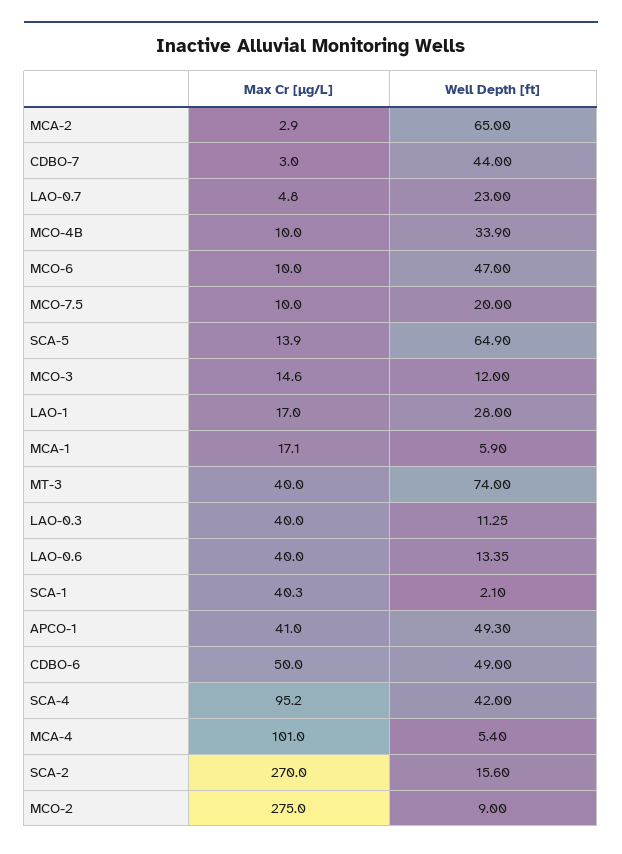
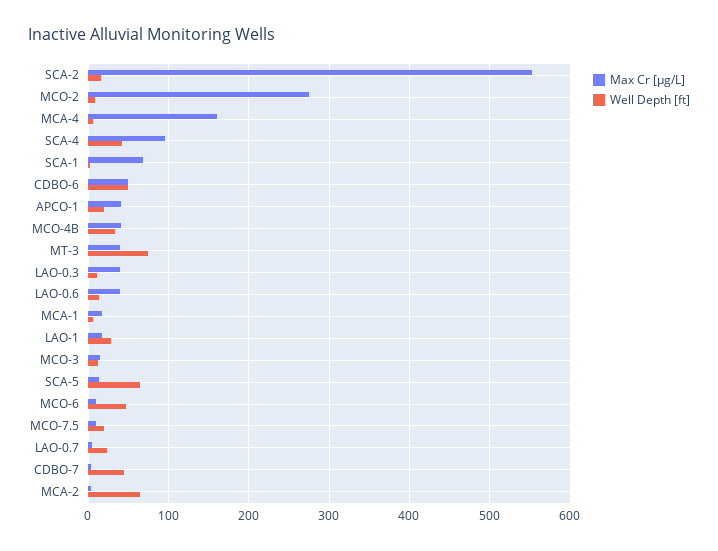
  {
    "Max Cr [µg/L]": {
      "MCA-2": 2.9,
      "CDBO-7": 3,
      "LAO-0.7": 4.8,
-     "MCO-4B": 10,
+     "MCO-4B": 40,
      "MCO-6": 10,
      "MCO-7.5": 10,
      "SCA-5": 13.9,
      "MCO-3": 14.6,
      "LAO-1": 17,
      "MCA-1": 17.1,
      "MT-3": 40,
      "LAO-0.3": 40,
      "LAO-0.6": 40,
-     "SCA-1": 40.3,
+     "SCA-1": 70,
      "APCO-1": 41,
      "CDBO-6": 50,
      "SCA-4": 95.2,
-     "MCA-4": 101,
+     "MCA-4": 160,
-     "SCA-2": 270,
+     "SCA-2": 550,
      "MCO-2": 275
    },
    "Well Depth [ft]": {
      "MCA-2": 65,
      "CDBO-7": 44,
      "LAO-0.7": 23,
      "MCO-4B": 33.9,
      "MCO-6": 47,
      "MCO-7.5": 20,
      "SCA-5": 64.9,
      "MCO-3": 12,
      "LAO-1": 28,
      "MCA-1": 5.9,
      "MT-3": 74,
      "LAO-0.3": 11.25,
      "LAO-0.6": 13.35,
      "SCA-1": 2.1,
-     "APCO-1": 49.3,
+     "APCO-1": 20,
      "CDBO-6": 49,
      "SCA-4": 42,
      "MCA-4": 5.4,
      "SCA-2": 15.6,
      "MCO-2": 9
    }
  }

